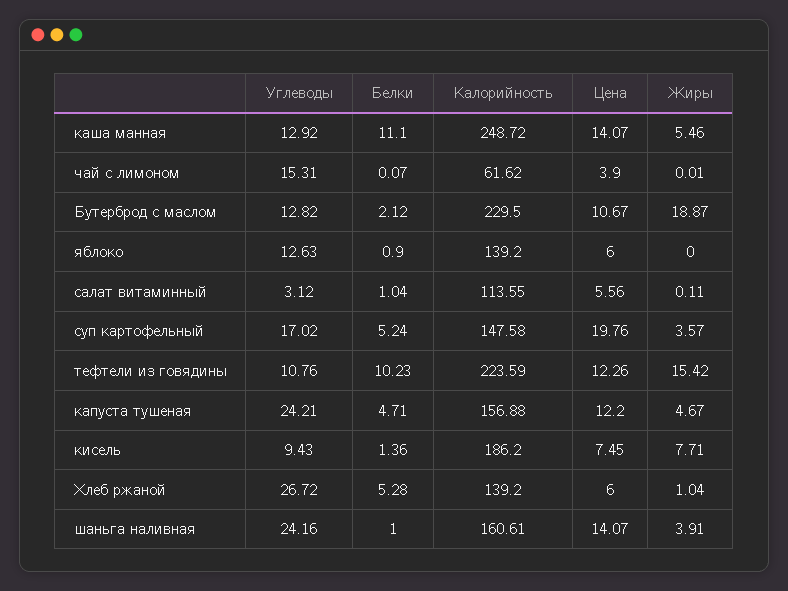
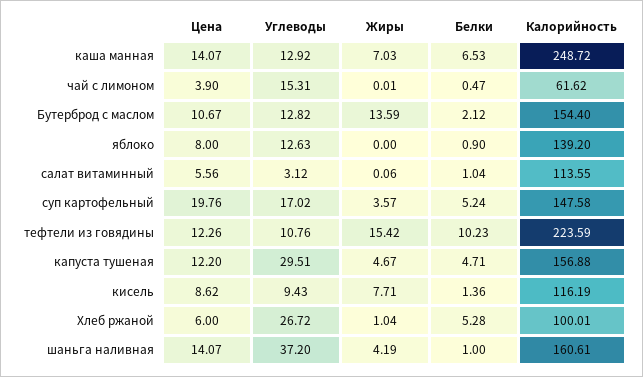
  {
    "Углеводы": {
      "каша манная": 12.92,
      "чай с лимоном": 15.31,
      "Бутерброд с маслом": 12.82,
      "яблоко": 12.63,
      "салат витаминный": 3.12,
      "суп картофельный": 17.02,
      "тефтели из говядины": 10.76,
-     "капуста тушеная": 24.21,
+     "капуста тушеная": 29.51,
      "кисель": 9.43,
      "Хлеб ржаной": 26.72,
-     "шаньга наливная": 24.16
+     "шаньга наливная": 37.2
    },
    "Белки": {
-     "каша манная": 11.1,
+     "каша манная": 6.53,
-     "чай с лимоном": 0.07,
+     "чай с лимоном": 0.47,
      "Бутерброд с маслом": 2.12,
      "яблоко": 0.9,
      "салат витаминный": 1.04,
      "суп картофельный": 5.24,
      "тефтели из говядины": 10.23,
      "капуста тушеная": 4.71,
      "кисель": 1.36,
      "Хлеб ржаной": 5.28,
      "шаньга наливная": 1
    },
    "Калорийность": {
      "каша манная": 248.72,
      "чай с лимоном": 61.62,
-     "Бутерброд с маслом": 229.5,
+     "Бутерброд с маслом": 154.4,
      "яблоко": 139.2,
      "салат витаминный": 113.55,
      "суп картофельный": 147.58,
      "тефтели из говядины": 223.59,
      "капуста тушеная": 156.88,
-     "кисель": 186.2,
+     "кисель": 116.19,
-     "Хлеб ржаной": 139.2,
+     "Хлеб ржаной": 100.01,
      "шаньга наливная": 160.61
    },
    "Цена": {
      "каша манная": 14.07,
      "чай с лимоном": 3.9,
      "Бутерброд с маслом": 10.67,
-     "яблоко": 6,
+     "яблоко": 8,
      "салат витаминный": 5.56,
      "суп картофельный": 19.76,
      "тефтели из говядины": 12.26,
      "капуста тушеная": 12.2,
-     "кисель": 7.45,
+     "кисель": 8.62,
      "Хлеб ржаной": 6,
      "шаньга наливная": 14.07
    },
    "Жиры": {
-     "каша манная": 5.46,
+     "каша манная": 7.03,
      "чай с лимоном": 0.01,
-     "Бутерброд с маслом": 18.87,
+     "Бутерброд с маслом": 13.59,
      "яблоко": 0,
-     "салат витаминный": 0.11,
+     "салат витаминный": 0.06,
      "суп картофельный": 3.57,
      "тефтели из говядины": 15.42,
      "капуста тушеная": 4.67,
      "кисель": 7.71,
      "Хлеб ржаной": 1.04,
-     "шаньга наливная": 3.91
+     "шаньга наливная": 4.19
    }
  }

